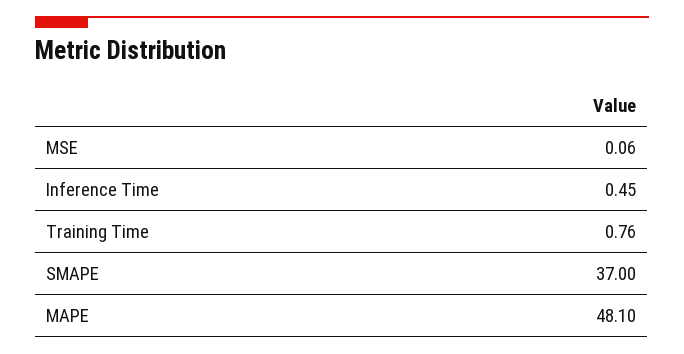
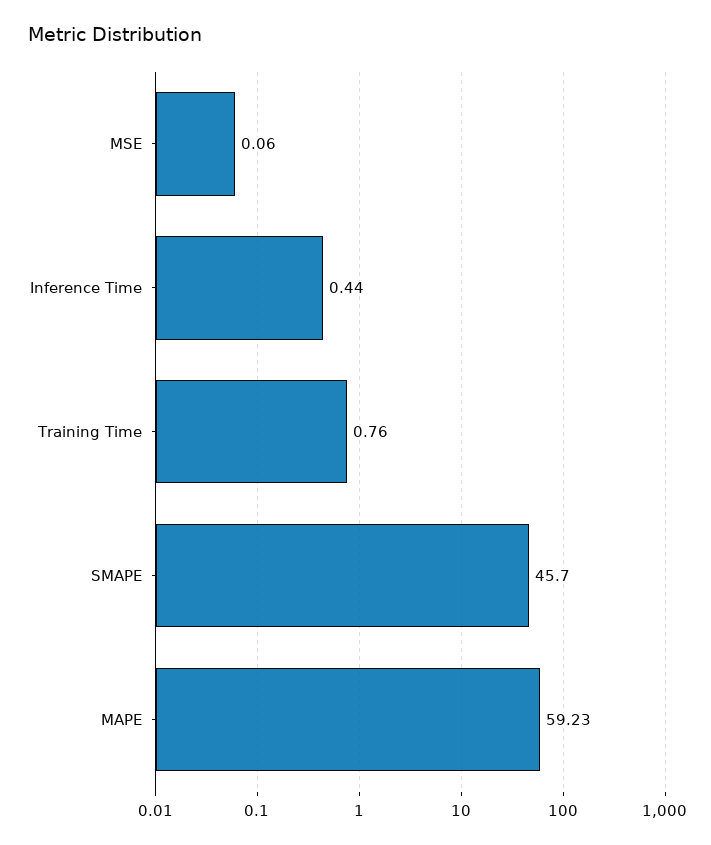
  {
    "MSE": 0.06,
-   "Inference Time": 0.45,
+   "Inference Time": 0.44,
    "Training Time": 0.76,
-   "SMAPE": 37,
+   "SMAPE": 45.7,
-   "MAPE": 48.1
+   "MAPE": 59.23
  }

